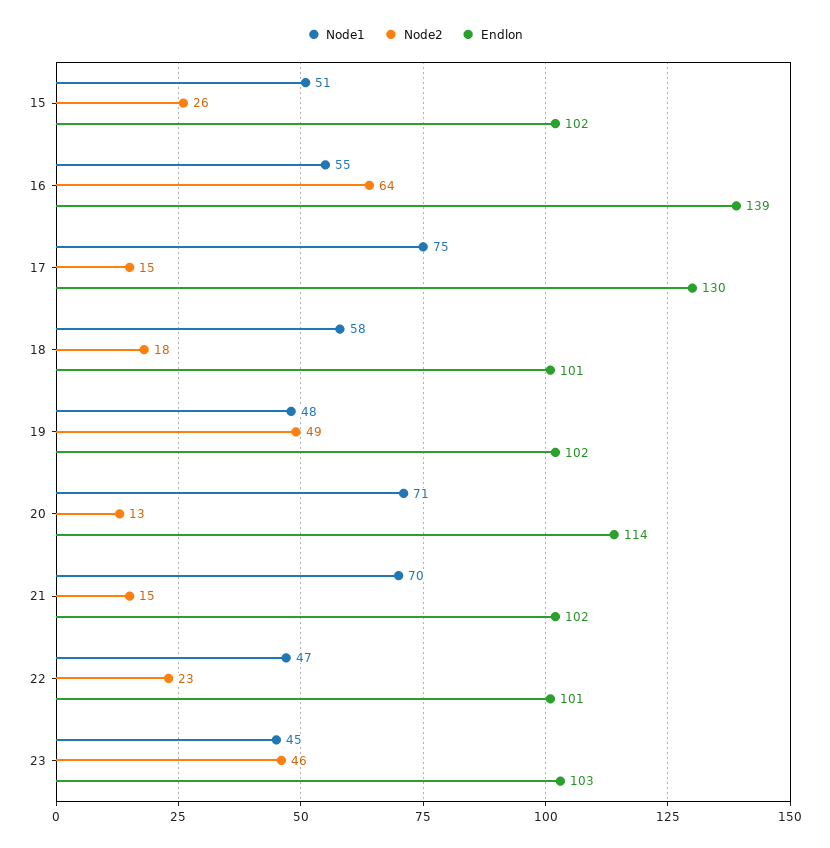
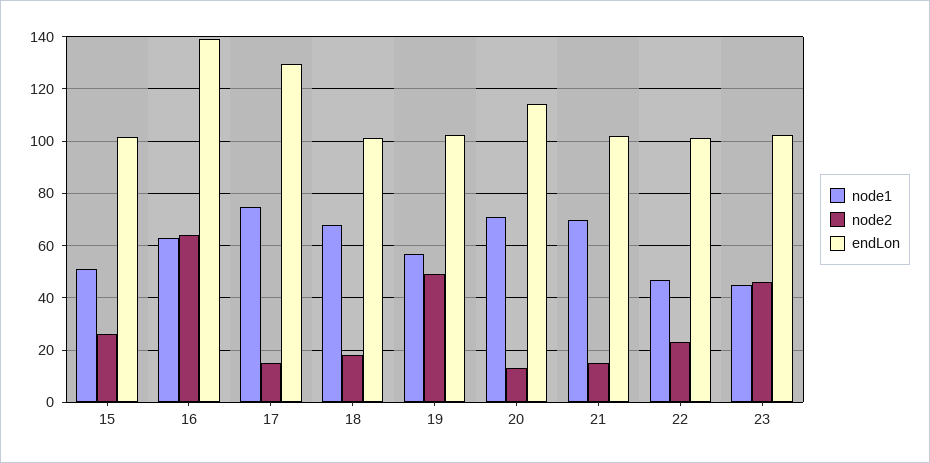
  {
    "Node1": {
      "15": 51,
-     "16": 55,
+     "16": 62.5,
      "17": 75,
-     "18": 58,
+     "18": 67.5,
-     "19": 48,
+     "19": 57.5,
      "20": 71,
      "21": 70,
      "22": 47,
      "23": 45
    },
    "Node2": {
      "15": 26,
      "16": 64,
      "17": 15,
      "18": 18,
      "19": 49,
      "20": 13,
      "21": 15,
      "22": 23,
      "23": 46
    },
    "Endlon": {
      "15": 102,
      "16": 139,
      "17": 130,
      "18": 101,
      "19": 102,
      "20": 114,
      "21": 102,
      "22": 101,
      "23": 103
    }
  }

